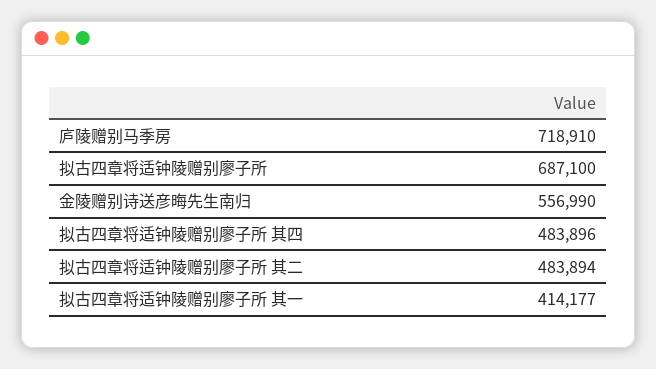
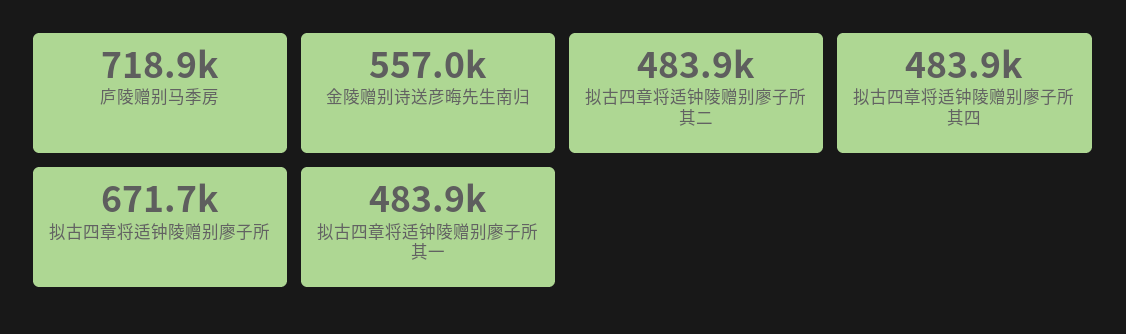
  {
    "庐陵赠别马季房": 718910,
-   "拟古四章将适钟陵赠别廖子所": 687100,
+   "拟古四章将适钟陵赠别廖子所": 671700,
    "金陵赠别诗送彦晦先生南归": 556990,
    "拟古四章将适钟陵赠别廖子所 其四": 483896,
    "拟古四章将适钟陵赠别廖子所 其二": 483894,
-   "拟古四章将适钟陵赠别廖子所 其一": 414177
+   "拟古四章将适钟陵赠别廖子所 其一": 483900
  }

